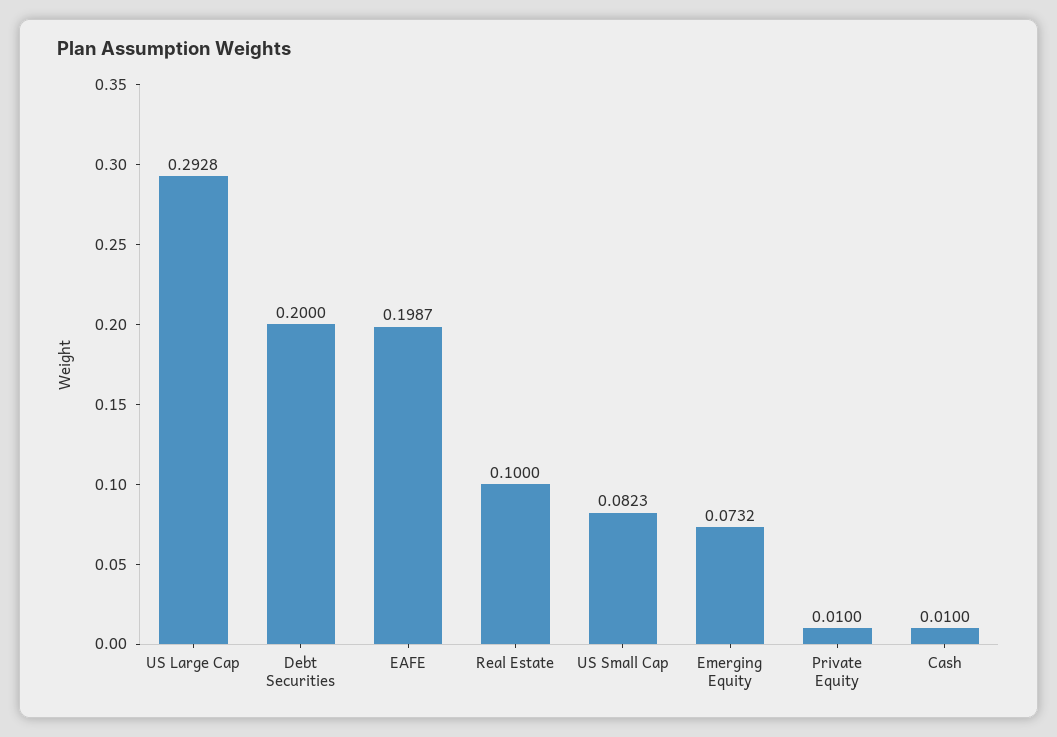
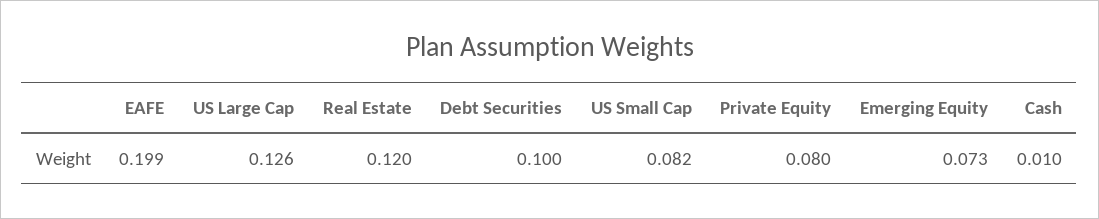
  {
-   "US Large Cap": 0.2928,
+   "US Large Cap": 0.126,
-   "Debt Securities": 0.2,
+   "Debt Securities": 0.1,
    "EAFE": 0.1987,
-   "Real Estate": 0.1,
+   "Real Estate": 0.12,
    "US Small Cap": 0.0823,
    "Emerging Equity": 0.0732,
-   "Private Equity": 0.01,
+   "Private Equity": 0.08,
    "Cash": 0.01
  }

